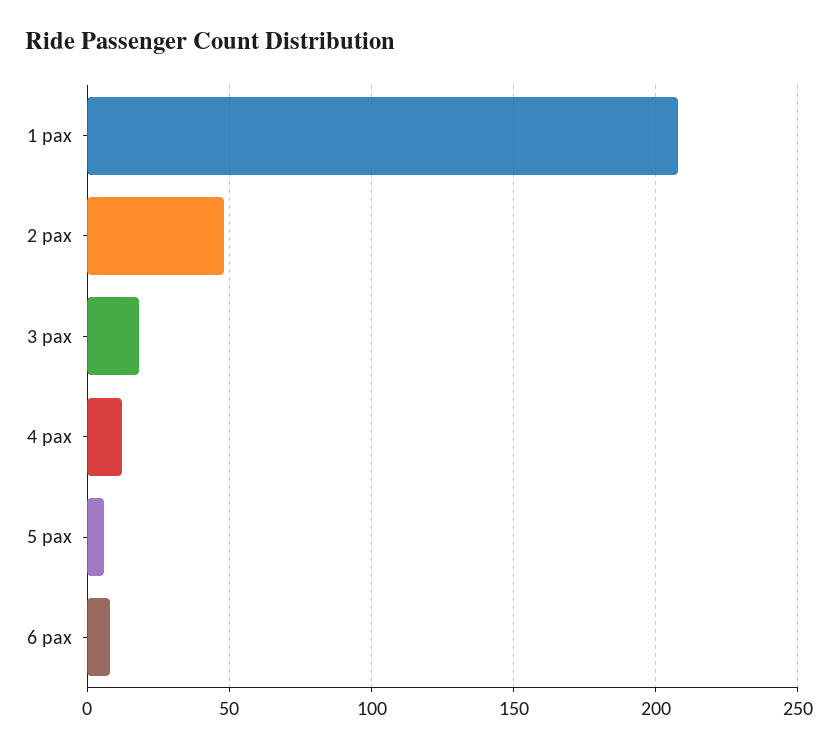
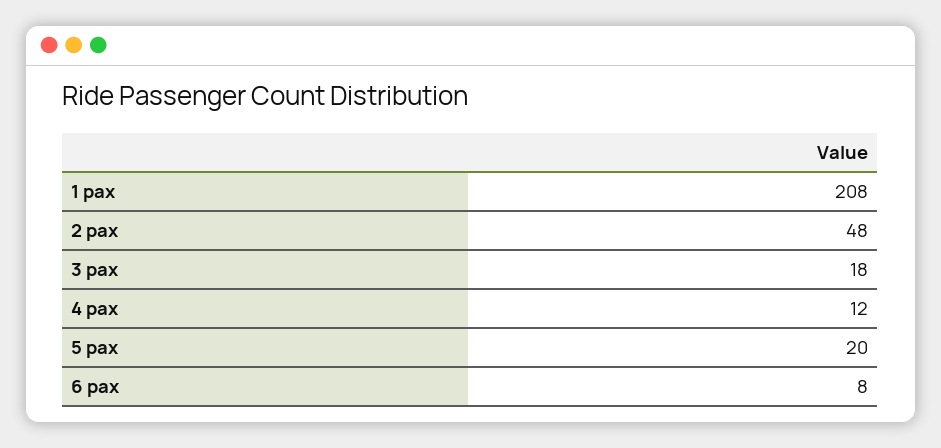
  {
    "1 pax": 208,
    "2 pax": 48,
    "3 pax": 18,
    "4 pax": 12,
-   "5 pax": 5,
+   "5 pax": 20,
    "6 pax": 8
  }

